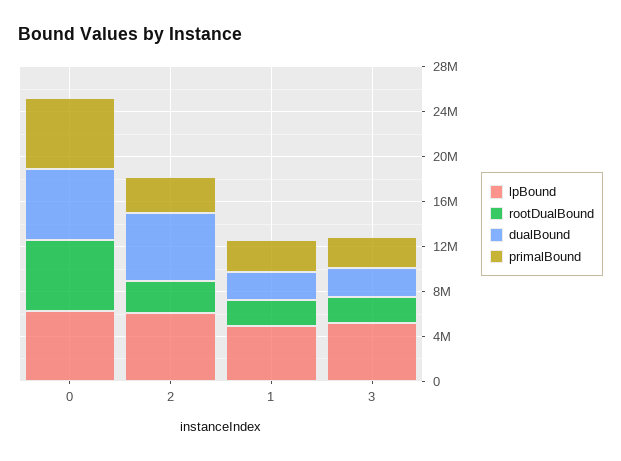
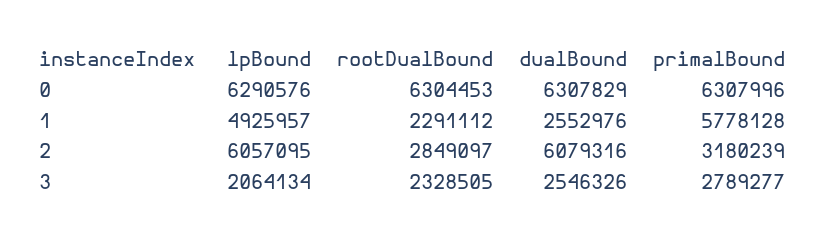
  {
    "lpBound": {
      "0": 6290576,
      "2": 6057095,
      "1": 4925957,
-     "3": 5000000
+     "3": 2064134
    },
    "rootDualBound": {
      "0": 6304453,
      "2": 2849097,
      "1": 2291112,
      "3": 2328505
    },
    "dualBound": {
      "0": 6307829,
      "2": 6079316,
      "1": 2552976,
      "3": 2546326
    },
    "primalBound": {
      "0": 6307996,
      "2": 3180239,
-     "1": 3000000,
+     "1": 5778128,
      "3": 2789277
    }
  }

